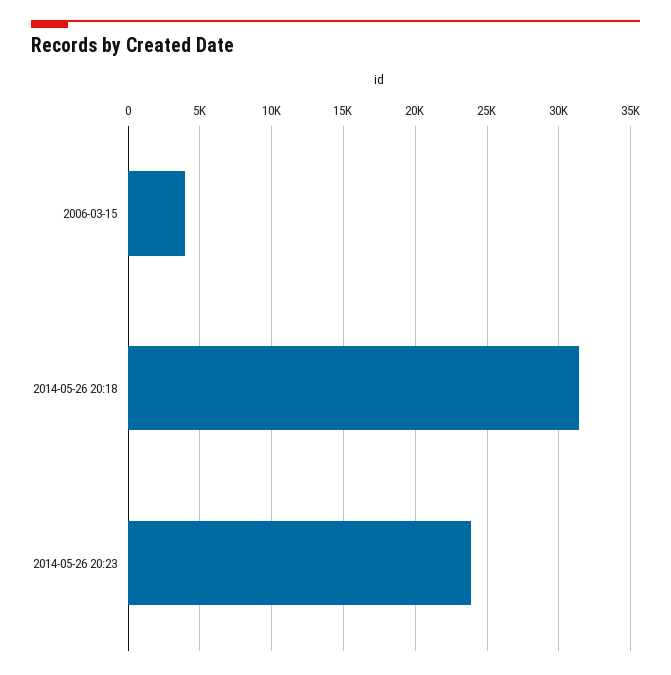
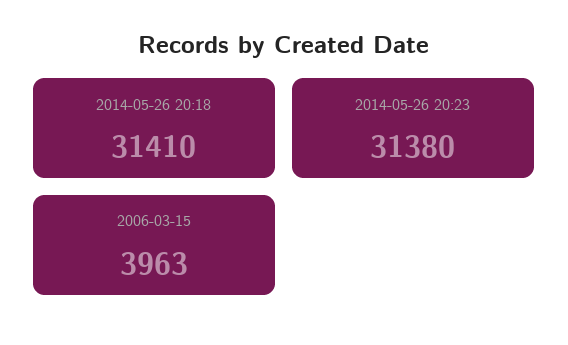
  {
    "2006-03-15": 3963,
    "2014-05-26 20:18": 31410,
-   "2014-05-26 20:23": 24000
+   "2014-05-26 20:23": 31380
  }

